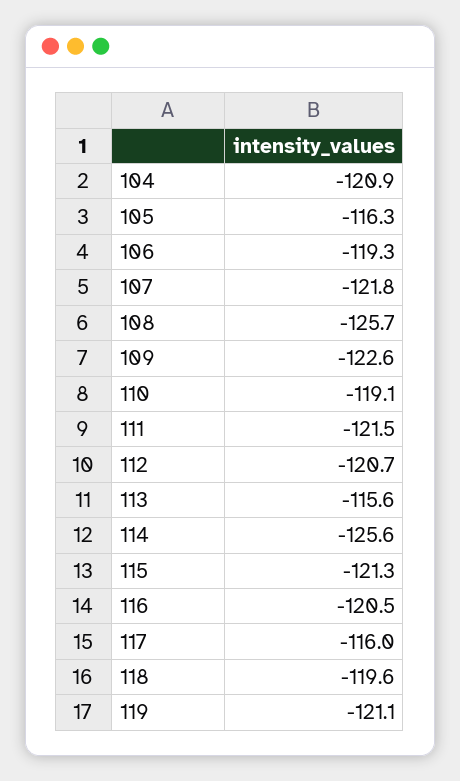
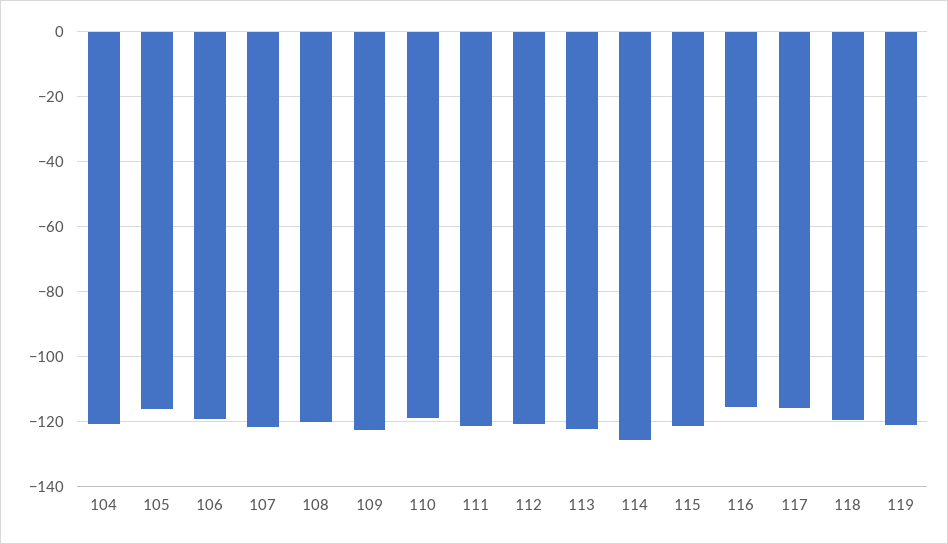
  {
    "104": -120.9,
    "105": -116.3,
    "106": -119.3,
    "107": -121.8,
-   "108": -125.7,
+   "108": -120,
    "109": -122.6,
    "110": -119.1,
    "111": -121.5,
    "112": -120.7,
-   "113": -115.6,
+   "113": -122,
    "114": -125.6,
    "115": -121.3,
-   "116": -120.5,
+   "116": -116,
    "117": -116,
    "118": -119.6,
    "119": -121.1
  }

